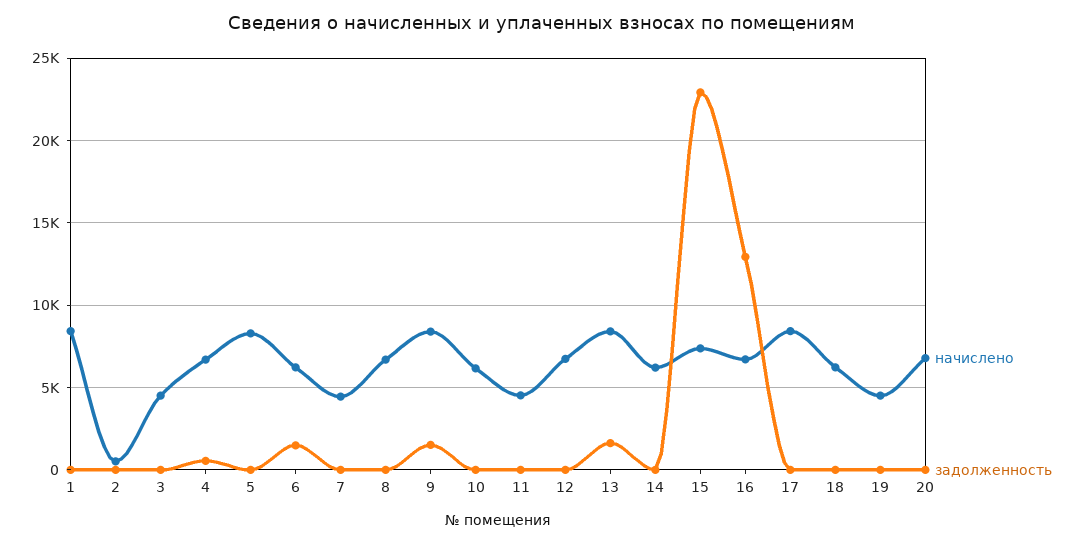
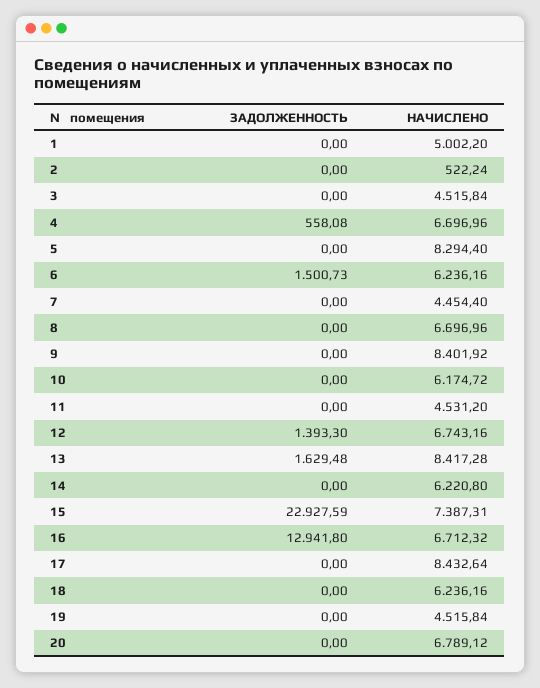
  {
    "начислено": {
-     "1": 8500,
+     "1": 5002.2,
      "2": 522.24,
      "3": 4515.84,
      "4": 6696.96,
      "5": 8294.4,
      "6": 6236.16,
      "7": 4454.4,
      "8": 6696.96,
      "9": 8401.92,
      "10": 6174.72,
      "11": 4531.2,
      "12": 6743.16,
      "13": 8417.28,
      "14": 6220.8,
      "15": 7387.31,
      "16": 6712.32,
      "17": 8432.64,
      "18": 6236.16,
      "19": 4515.84,
      "20": 6789.12
    },
    "задолженность": {
      "1": 0,
      "2": 0,
      "3": 0,
      "4": 558.08,
      "5": 0,
      "6": 1500.73,
      "7": 0,
      "8": 0,
-     "9": 1500,
+     "9": 0,
      "10": 0,
      "11": 0,
-     "12": 0,
+     "12": 1393.3,
      "13": 1629.48,
      "14": 0,
      "15": 22927.59,
      "16": 12941.8,
      "17": 0,
      "18": 0,
      "19": 0,
      "20": 0
    }
  }

